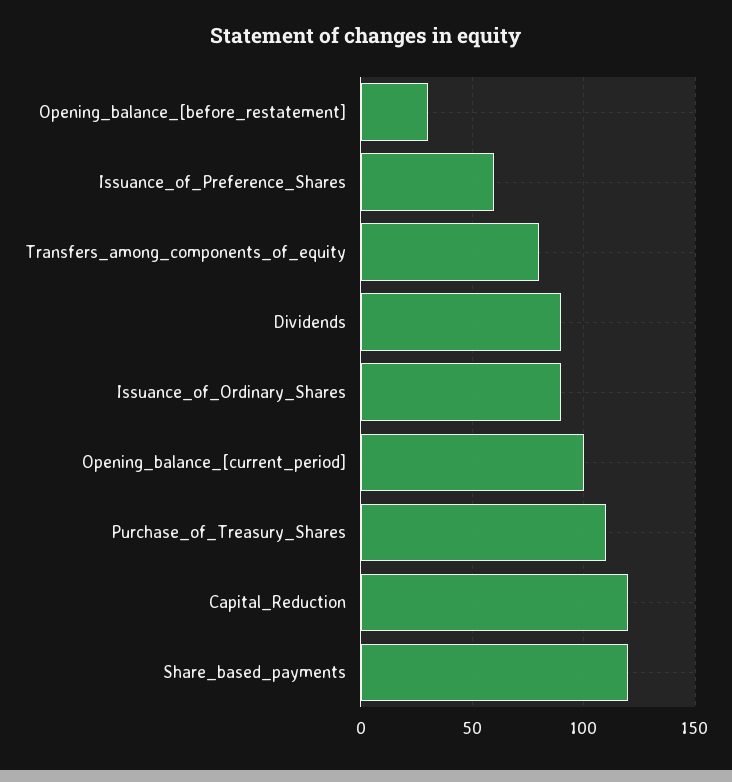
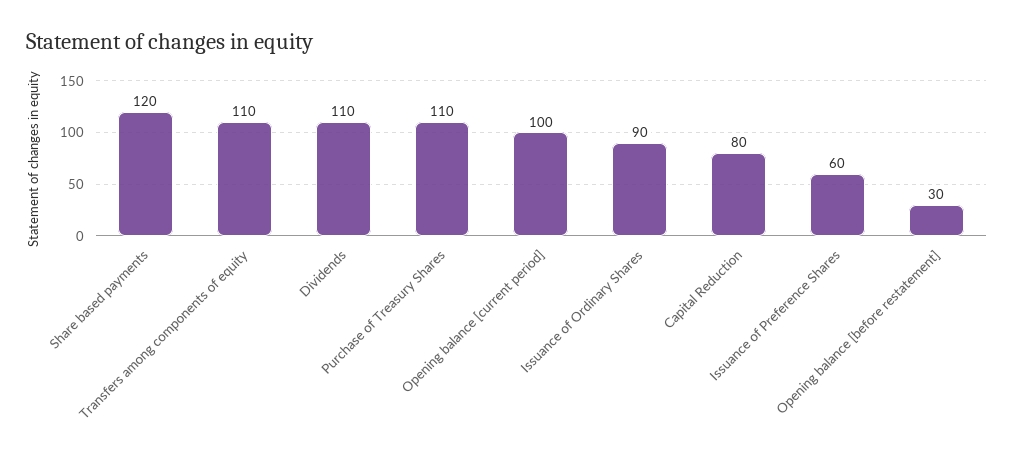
  {
    "Opening_balance_[before_restatement]": 30,
    "Issuance_of_Preference_Shares": 60,
-   "Transfers_among_components_of_equity": 80,
+   "Transfers_among_components_of_equity": 110,
-   "Dividends": 90,
+   "Dividends": 110,
    "Issuance_of_Ordinary_Shares": 90,
    "Opening_balance_[current_period]": 100,
    "Purchase_of_Treasury_Shares": 110,
-   "Capital_Reduction": 120,
+   "Capital_Reduction": 80,
    "Share_based_payments": 120
  }

